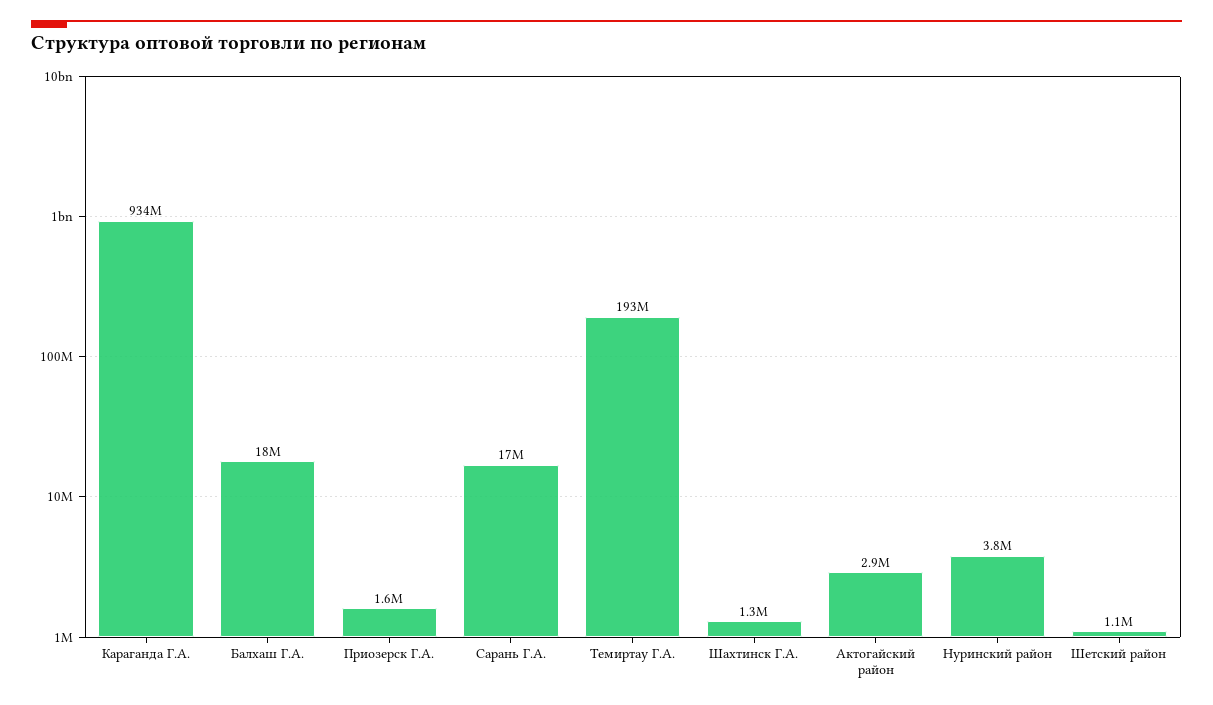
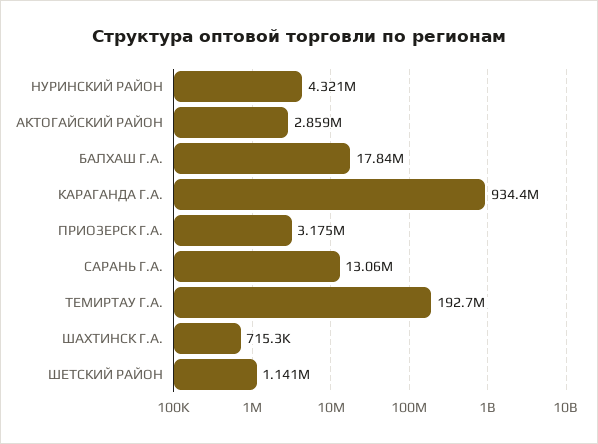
  {
    "Караганда Г.А.": 934400000,
    "Балхаш Г.А.": 17840000,
-   "Приозерск Г.А.": 1600000,
+   "Приозерск Г.А.": 3175000,
-   "Сарань Г.А.": 17000000,
+   "Сарань Г.А.": 13060000,
    "Темиртау Г.А.": 192700000,
-   "Шахтинск Г.А.": 1300000,
+   "Шахтинск Г.А.": 715300,
    "Актогайский район": 2859000,
-   "Hуринский район": 3800000,
+   "Hуринский район": 4321000,
    "Шетский район": 1141000
  }

